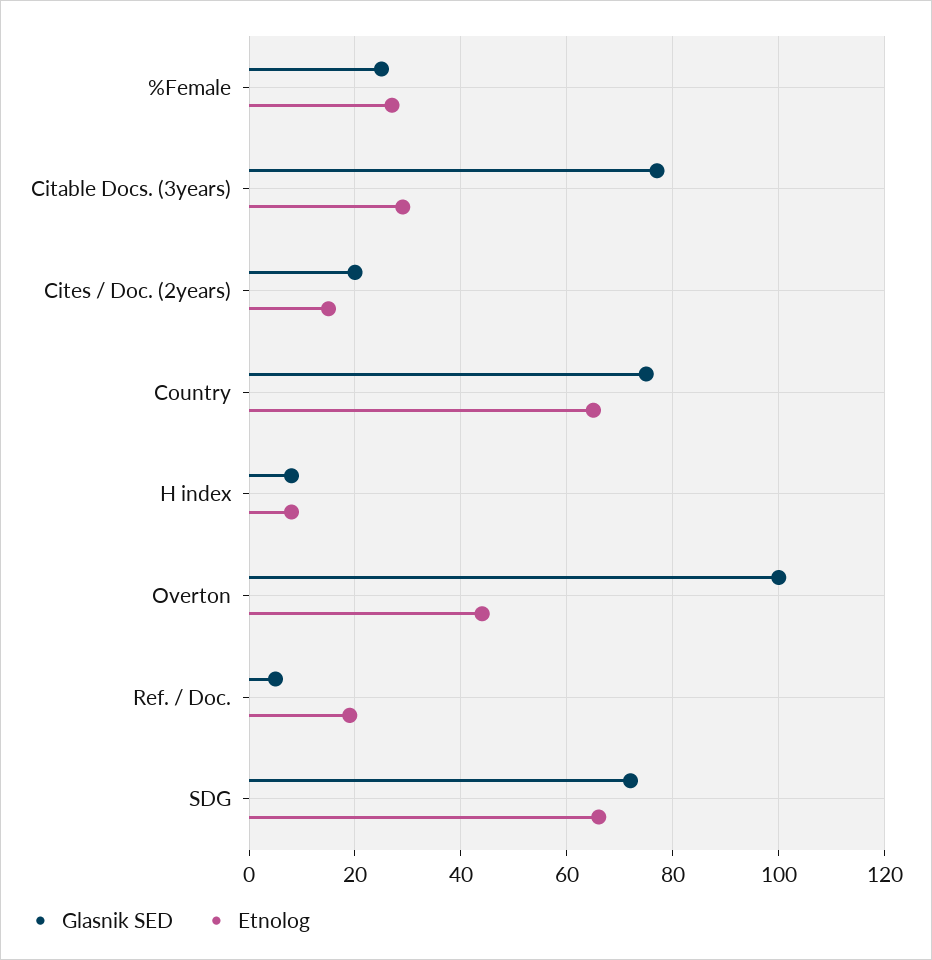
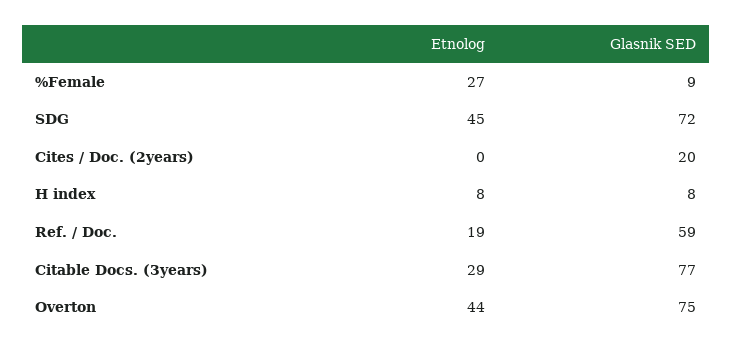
  {
    "Glasnik SED": {
-     "%Female": 25,
+     "%Female": 9,
      "Citable Docs. (3years)": 77,
      "Cites / Doc. (2years)": 20,
-     "Country": 75,
      "H index": 8,
-     "Overton": 100,
+     "Overton": 75,
-     "Ref. / Doc.": 5,
+     "Ref. / Doc.": 59,
      "SDG": 72
    },
    "Etnolog": {
      "%Female": 27,
      "Citable Docs. (3years)": 29,
-     "Cites / Doc. (2years)": 15,
+     "Cites / Doc. (2years)": 0,
-     "Country": 65,
      "H index": 8,
      "Overton": 44,
      "Ref. / Doc.": 19,
-     "SDG": 65
+     "SDG": 45
    }
  }

